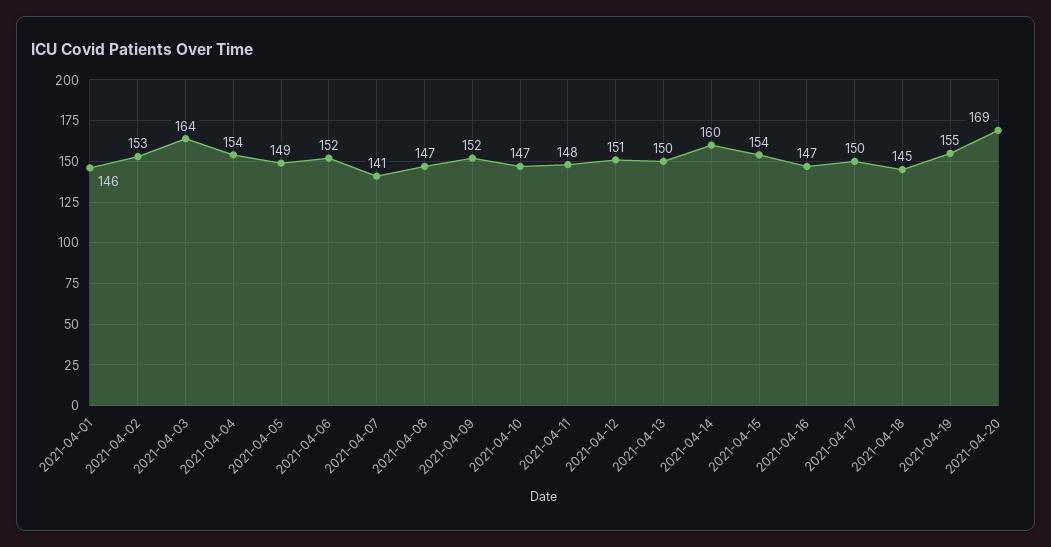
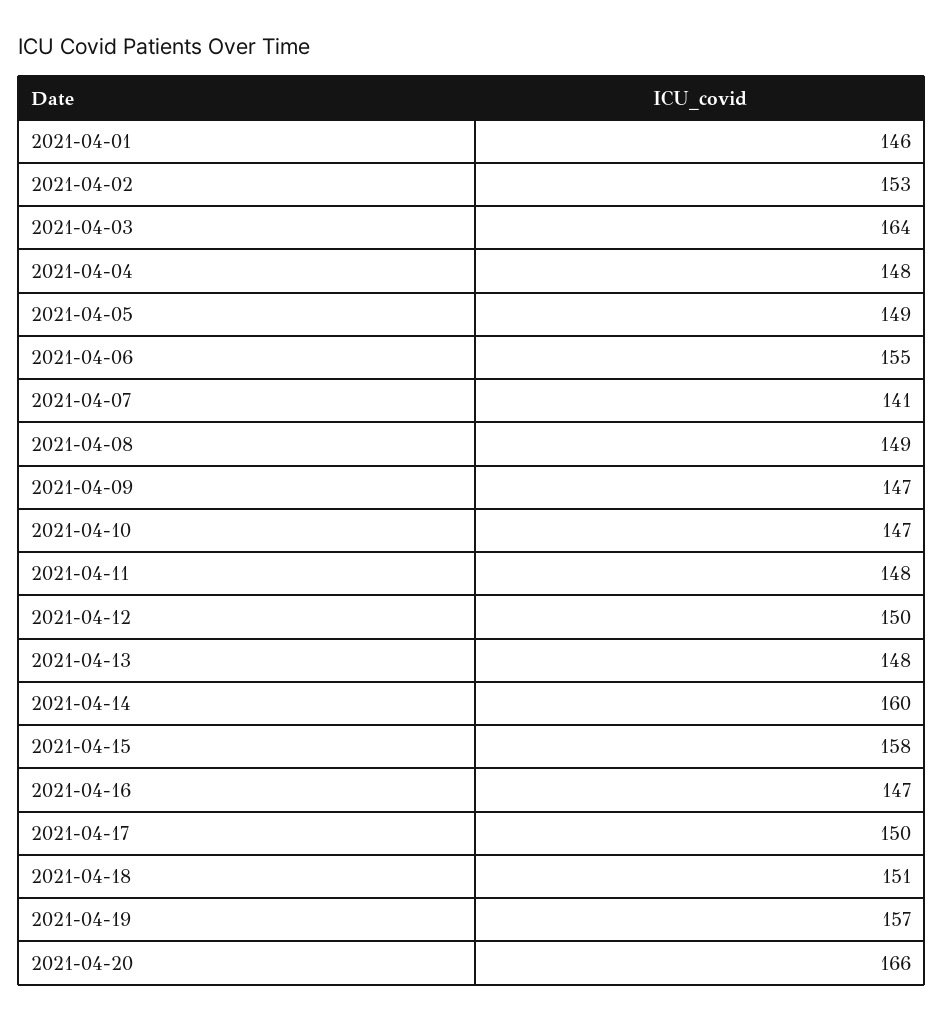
  {
    "2021-04-01": 146,
    "2021-04-02": 153,
    "2021-04-03": 164,
-   "2021-04-04": 154,
+   "2021-04-04": 148,
    "2021-04-05": 149,
-   "2021-04-06": 152,
+   "2021-04-06": 155,
    "2021-04-07": 141,
-   "2021-04-08": 147,
+   "2021-04-08": 149,
-   "2021-04-09": 152,
+   "2021-04-09": 147,
    "2021-04-10": 147,
    "2021-04-11": 148,
-   "2021-04-12": 151,
+   "2021-04-12": 150,
-   "2021-04-13": 150,
+   "2021-04-13": 148,
    "2021-04-14": 160,
-   "2021-04-15": 154,
+   "2021-04-15": 158,
    "2021-04-16": 147,
    "2021-04-17": 150,
-   "2021-04-18": 145,
+   "2021-04-18": 151,
-   "2021-04-19": 155,
+   "2021-04-19": 157,
-   "2021-04-20": 169
+   "2021-04-20": 166
  }

